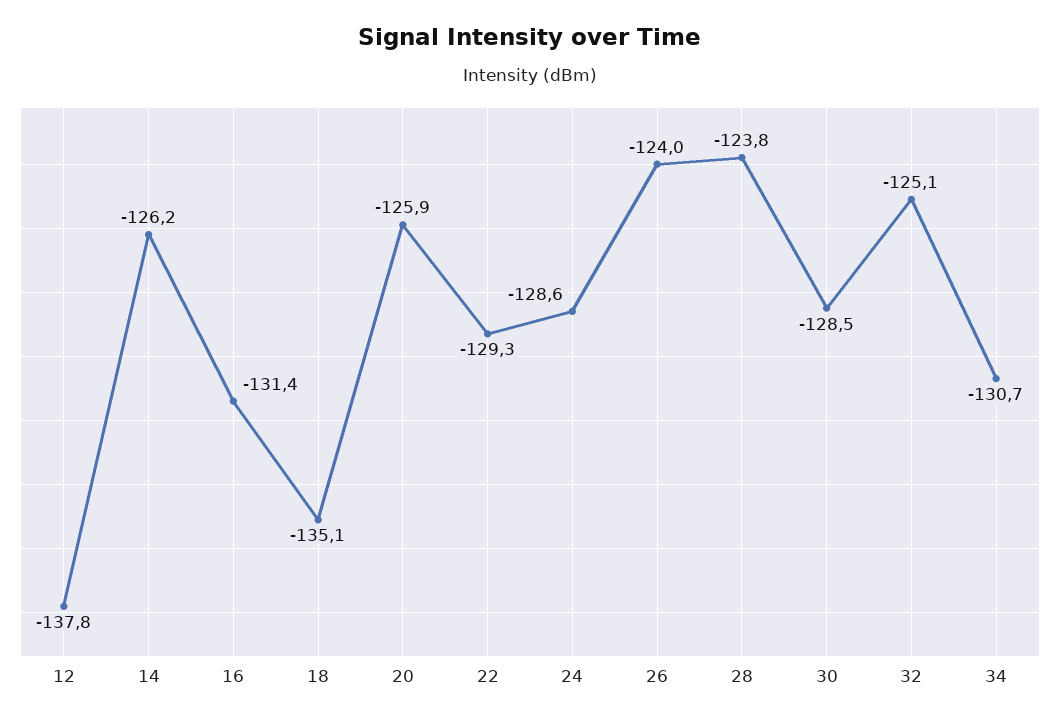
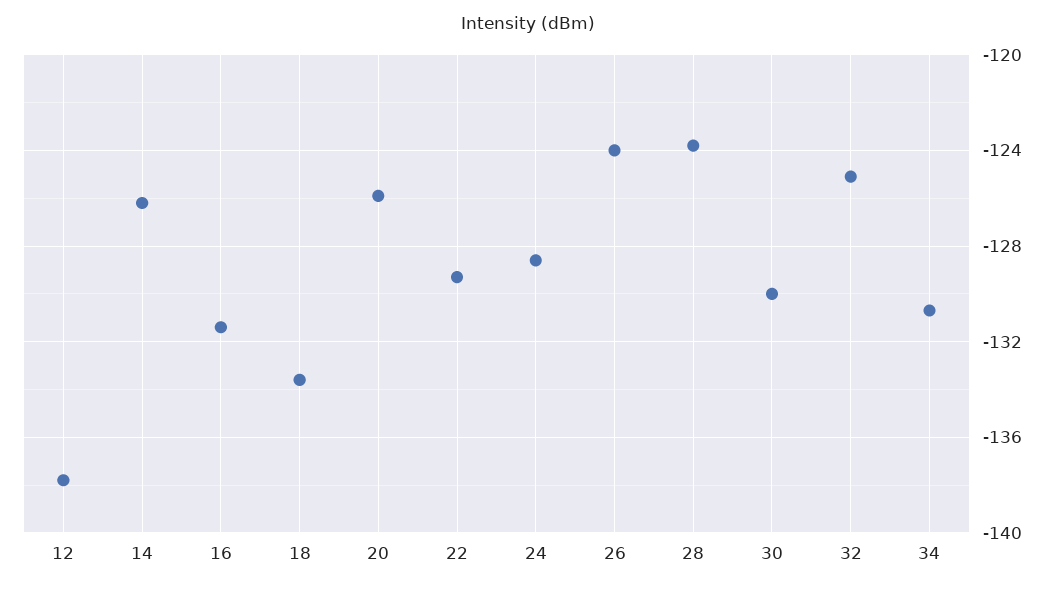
  {
    "12": -137.8,
    "14": -126.2,
    "16": -131.4,
-   "18": -135.1,
+   "18": -133.5,
    "20": -125.9,
    "22": -129.3,
    "24": -128.6,
    "26": -124,
    "28": -123.8,
-   "30": -128.5,
+   "30": -130,
    "32": -125.1,
    "34": -130.7
  }

